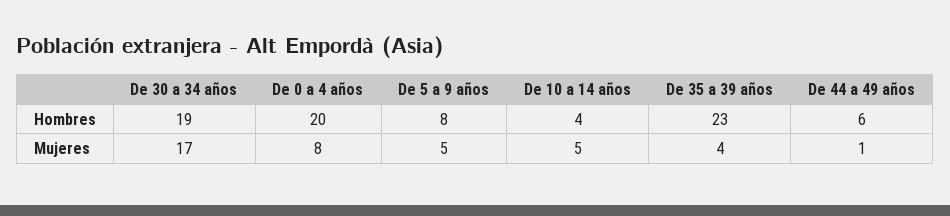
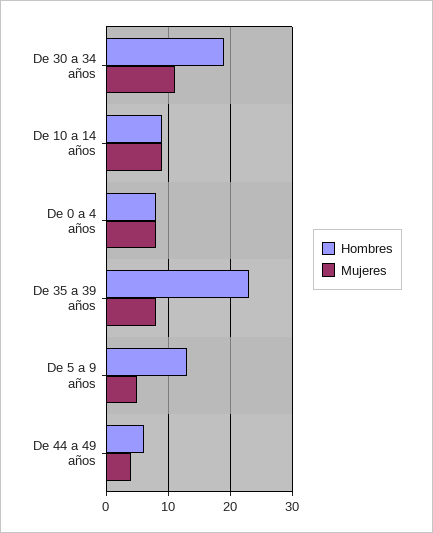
  {
    "Hombres": {
      "De 30 a 34 años": 19,
-     "De 0 a 4 años": 20,
+     "De 0 a 4 años": 8,
-     "De 5 a 9 años": 8,
+     "De 5 a 9 años": 13,
-     "De 10 a 14 años": 4,
+     "De 10 a 14 años": 9,
      "De 35 a 39 años": 23,
      "De 44 a 49 años": 6
    },
    "Mujeres": {
-     "De 30 a 34 años": 17,
+     "De 30 a 34 años": 11,
      "De 0 a 4 años": 8,
      "De 5 a 9 años": 5,
-     "De 10 a 14 años": 5,
+     "De 10 a 14 años": 9,
-     "De 35 a 39 años": 4,
+     "De 35 a 39 años": 8,
-     "De 44 a 49 años": 1
+     "De 44 a 49 años": 4
    }
  }

